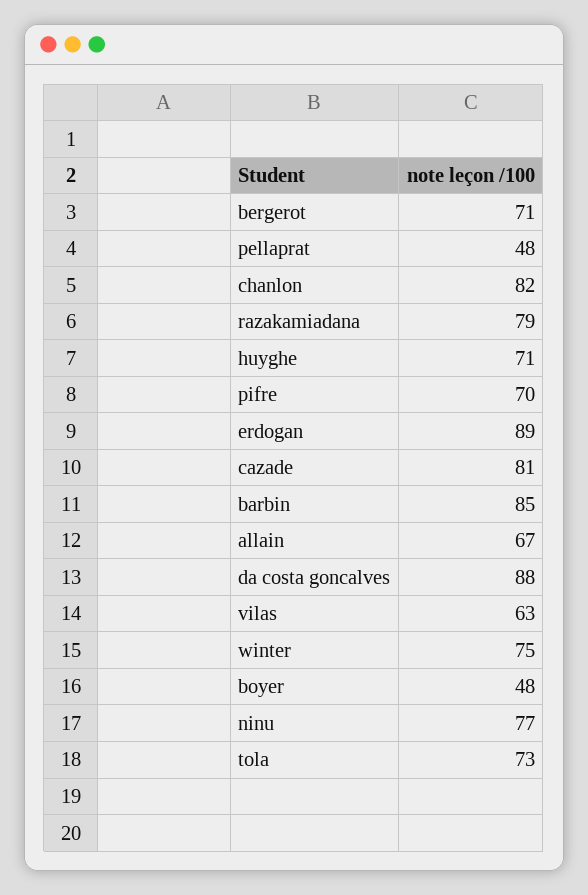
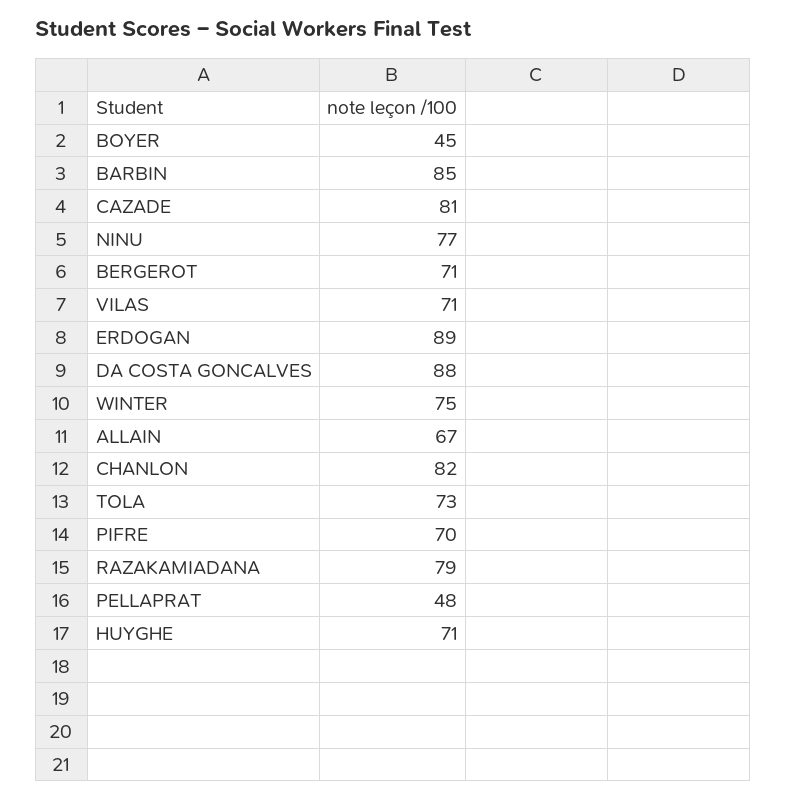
  {
    "bergerot": 71,
    "pellaprat": 48,
    "chanlon": 82,
    "razakamiadana": 79,
    "huyghe": 71,
    "pifre": 70,
    "erdogan": 89,
    "cazade": 81,
    "barbin": 85,
    "allain": 67,
    "da costa goncalves": 88,
-   "vilas": 63,
+   "vilas": 71,
    "winter": 75,
-   "boyer": 48,
+   "boyer": 45,
    "ninu": 77,
    "tola": 73
  }

